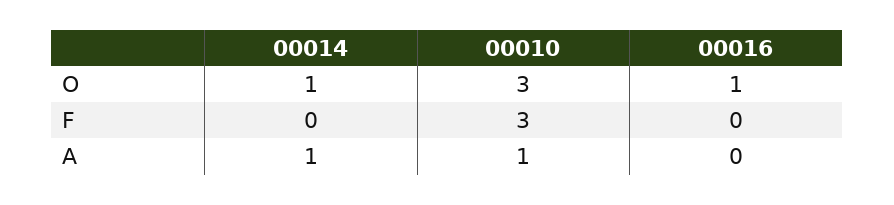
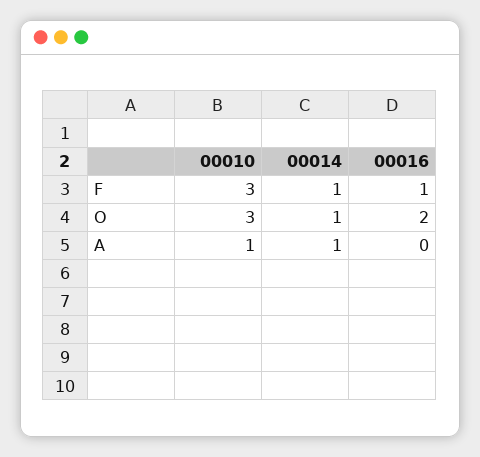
  {
    "00014": {
      "O": 1,
-     "F": 0,
+     "F": 1,
      "A": 1
    },
    "00010": {
      "O": 3,
      "F": 3,
      "A": 1
    },
    "00016": {
-     "O": 1,
+     "O": 2,
-     "F": 0,
+     "F": 1,
      "A": 0
    }
  }

